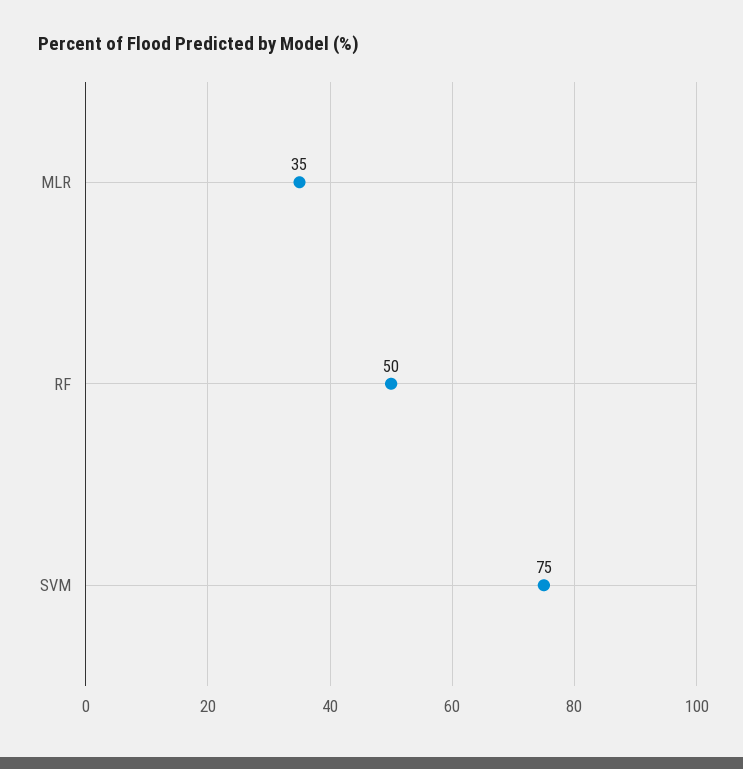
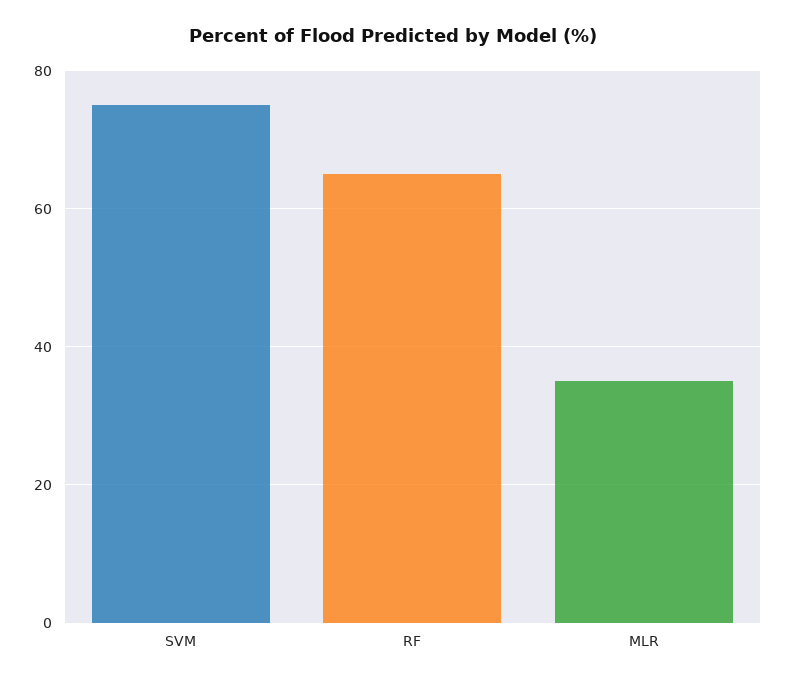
  {
    "MLR": 35,
-   "RF": 50,
+   "RF": 65,
    "SVM": 75
  }

